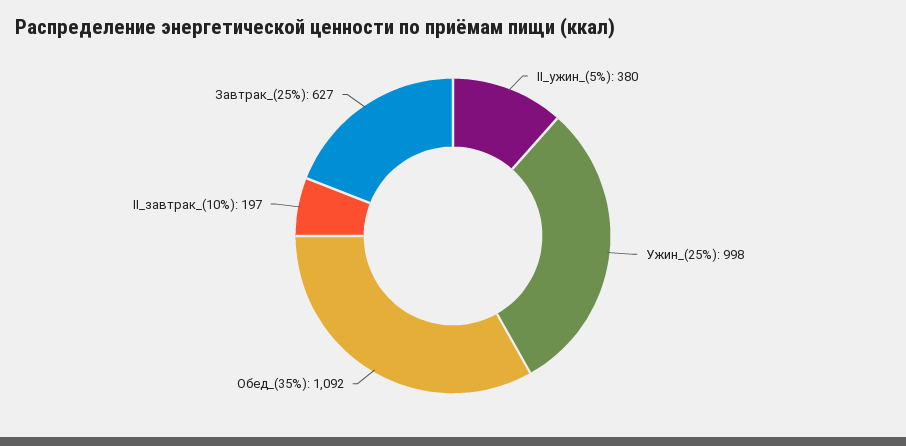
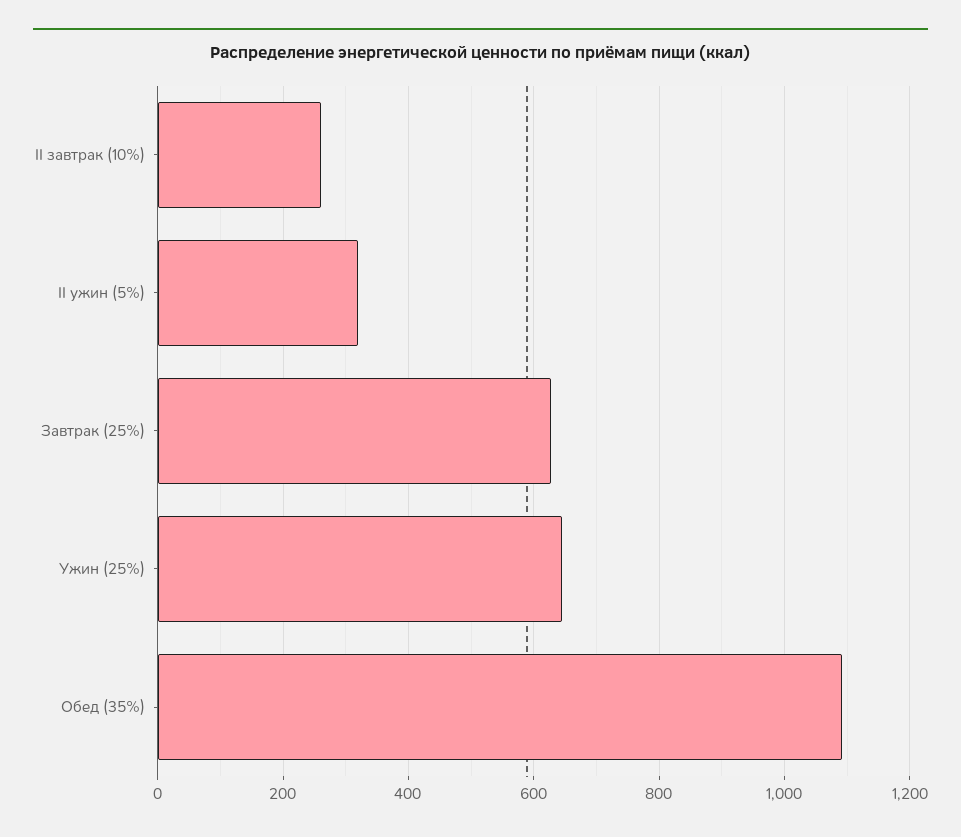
  {
-   "II_ужин_(5%)": 380,
+   "II_ужин_(5%)": 320,
-   "Ужин_(25%)": 998,
+   "Ужин_(25%)": 640,
    "Обед_(35%)": 1092,
-   "II_завтрак_(10%)": 197,
+   "II_завтрак_(10%)": 260,
    "Завтрак_(25%)": 627
  }

